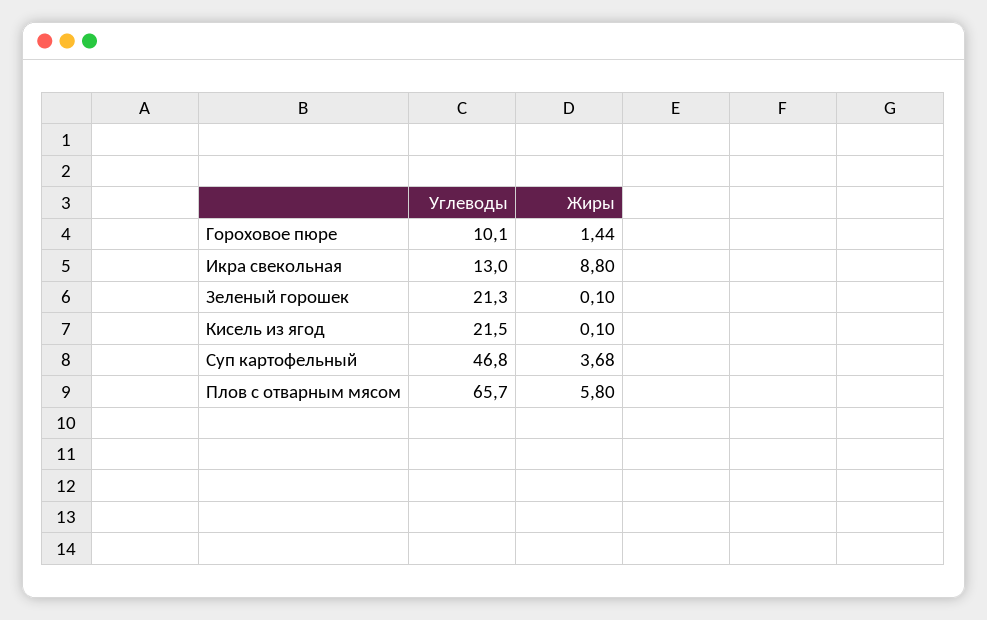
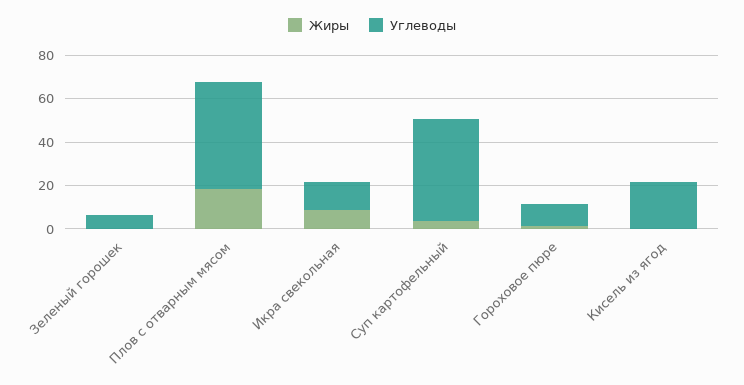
  {
    "Углеводы": {
      "Гороховое пюре": 10.1,
      "Икра свекольная": 13,
-     "Зеленый горошек": 21.3,
+     "Зеленый горошек": 5,
      "Кисель из ягод": 21.5,
      "Суп картофельный": 46.8,
-     "Плов с отварным мясом": 65.7
+     "Плов с отварным мясом": 50
    },
    "Жиры": {
      "Гороховое пюре": 1.44,
      "Икра свекольная": 8.8,
      "Зеленый горошек": 0.1,
      "Кисель из ягод": 0.1,
      "Суп картофельный": 3.68,
-     "Плов с отварным мясом": 5.8
+     "Плов с отварным мясом": 20
    }
  }

